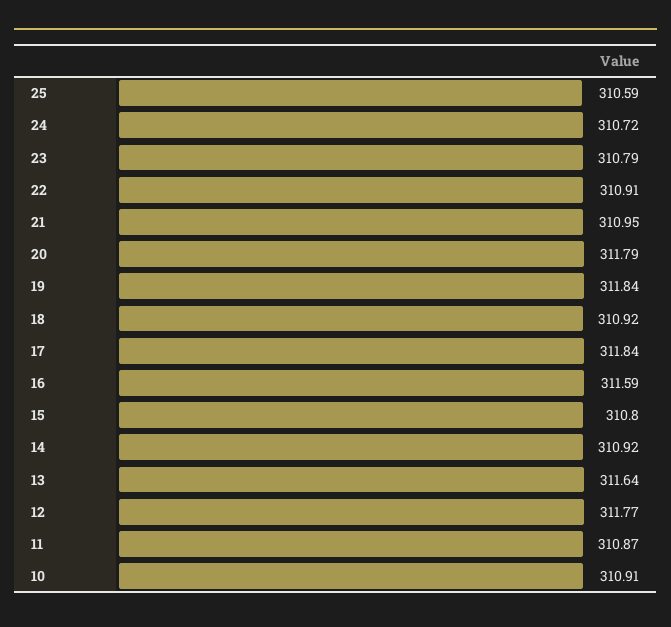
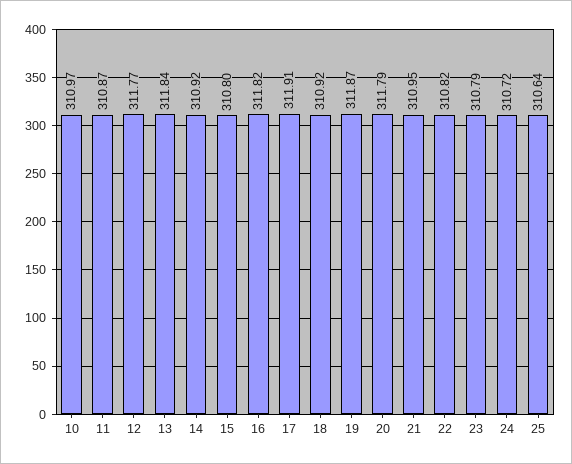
  {
-   "25": 310.59,
+   "25": 310.64,
    "24": 310.72,
    "23": 310.79,
-   "22": 310.91,
+   "22": 310.82,
    "21": 310.95,
    "20": 311.79,
-   "19": 311.84,
+   "19": 311.87,
    "18": 310.92,
-   "17": 311.84,
+   "17": 311.91,
-   "16": 311.59,
+   "16": 311.82,
    "15": 310.8,
    "14": 310.92,
-   "13": 311.64,
+   "13": 311.84,
    "12": 311.77,
    "11": 310.87,
-   "10": 310.91
+   "10": 310.97
  }

